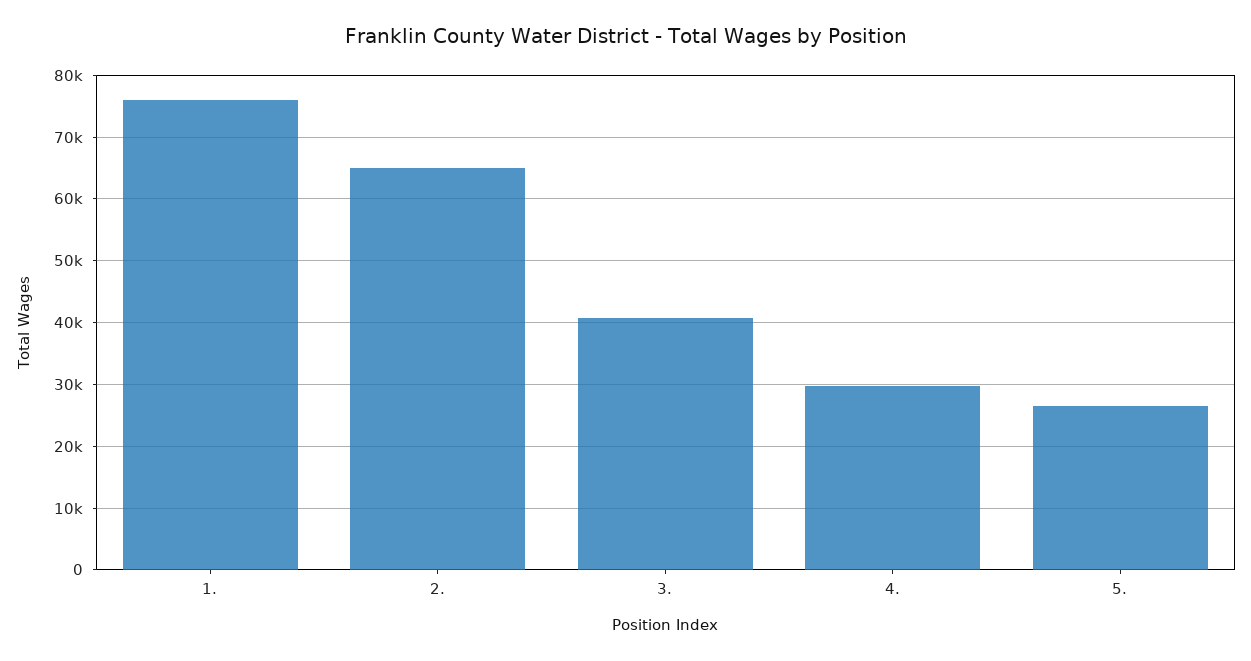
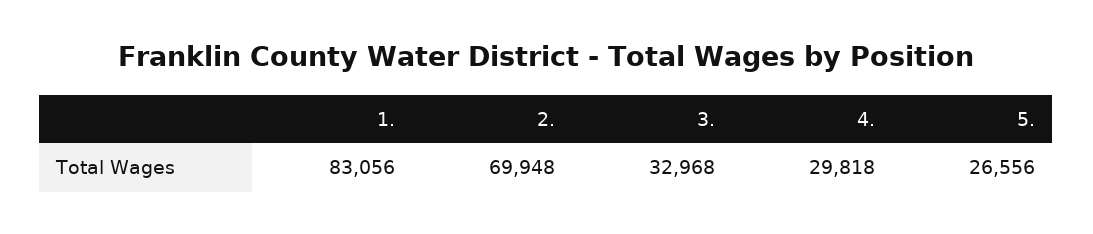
  {
-   "1.": 76000,
+   "1.": 83056,
-   "2.": 65000,
+   "2.": 69948,
-   "3.": 41000,
+   "3.": 32968,
    "4.": 29818,
    "5.": 26556
  }

